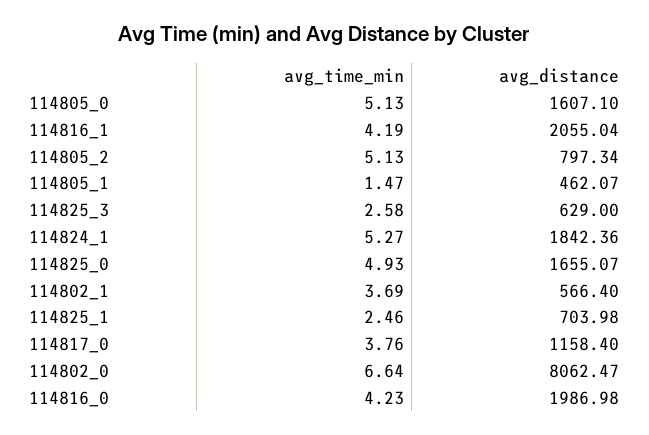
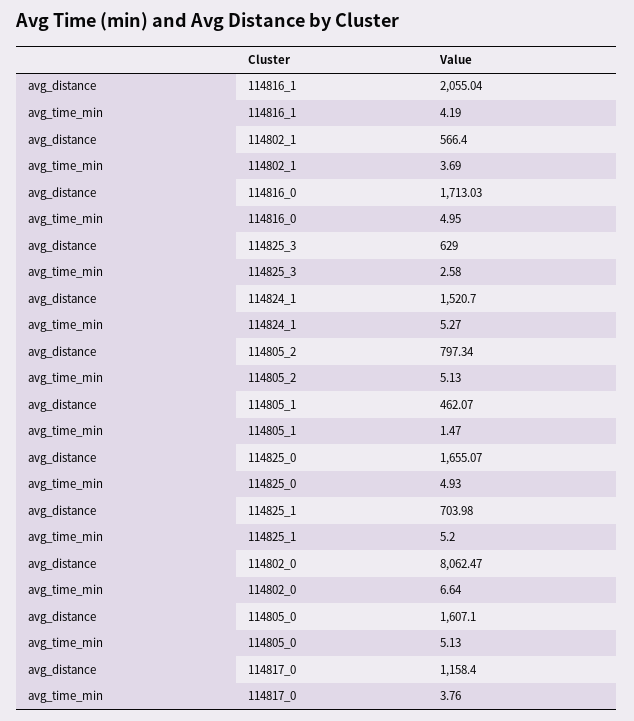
  {
    "avg_time_min": {
      "114805_0": 5.13,
      "114816_1": 4.19,
      "114805_2": 5.13,
      "114805_1": 1.47,
      "114825_3": 2.58,
      "114824_1": 5.27,
      "114825_0": 4.93,
      "114802_1": 3.69,
-     "114825_1": 2.46,
+     "114825_1": 5.2,
      "114817_0": 3.76,
      "114802_0": 6.64,
-     "114816_0": 4.23
+     "114816_0": 4.95
    },
    "avg_distance": {
      "114805_0": 1607.1,
      "114816_1": 2055.04,
      "114805_2": 797.34,
      "114805_1": 462.07,
      "114825_3": 629,
-     "114824_1": 1842.36,
+     "114824_1": 1520.7,
      "114825_0": 1655.07,
      "114802_1": 566.4,
      "114825_1": 703.98,
      "114817_0": 1158.4,
      "114802_0": 8062.47,
-     "114816_0": 1986.98
+     "114816_0": 1713.03
    }
  }

